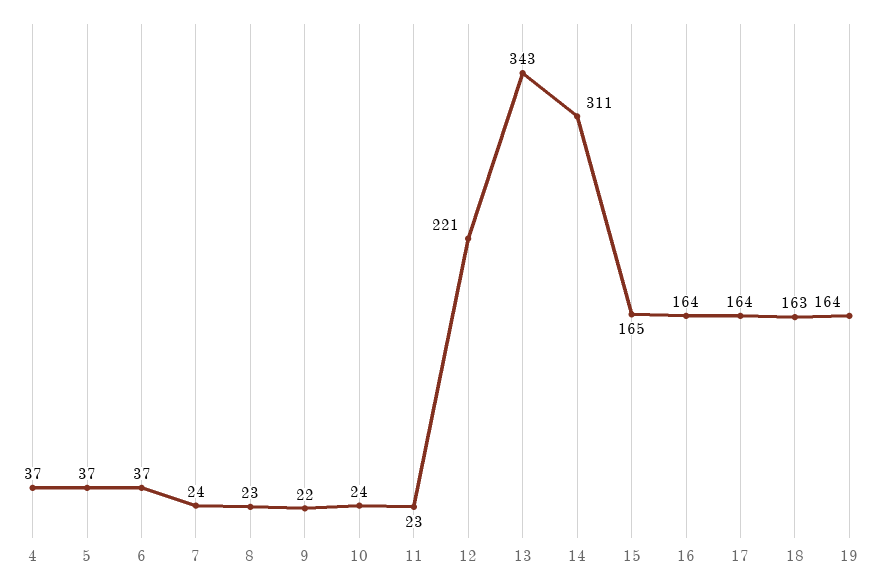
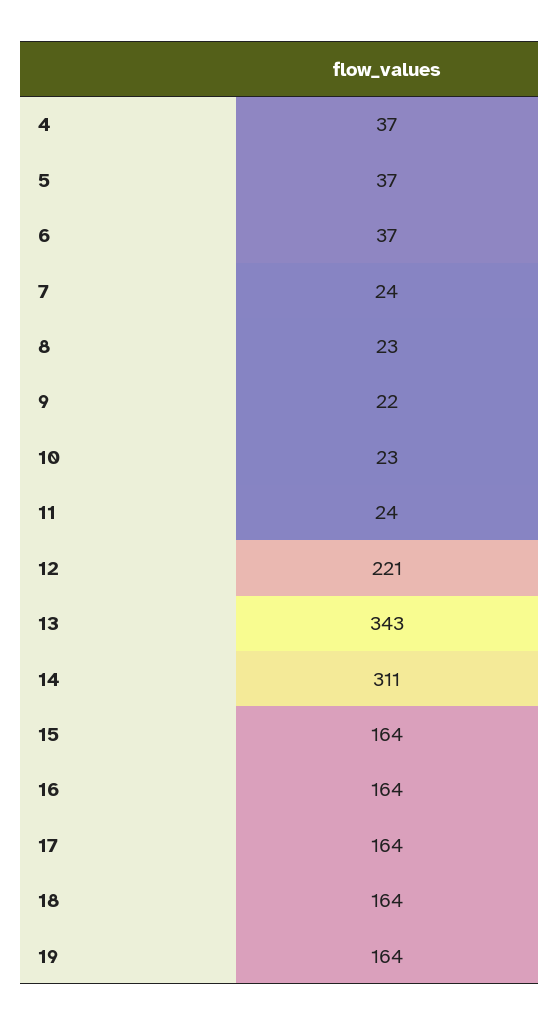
  {
    "4": 37,
    "5": 37,
    "6": 37,
    "7": 24,
    "8": 23,
    "9": 22,
-   "10": 24,
+   "10": 23,
-   "11": 23,
+   "11": 24,
    "12": 221,
    "13": 343,
    "14": 311,
-   "15": 165,
+   "15": 164,
    "16": 164,
    "17": 164,
-   "18": 163,
+   "18": 164,
    "19": 164
  }

